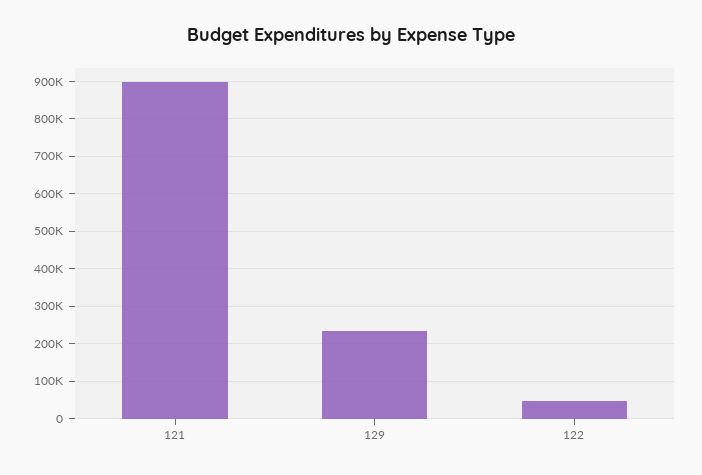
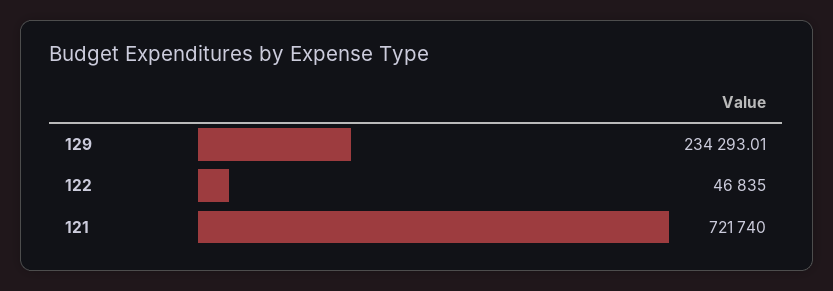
  {
-   "121": 900000,
+   "121": 721740,
    "129": 234293.01,
    "122": 46835
  }

